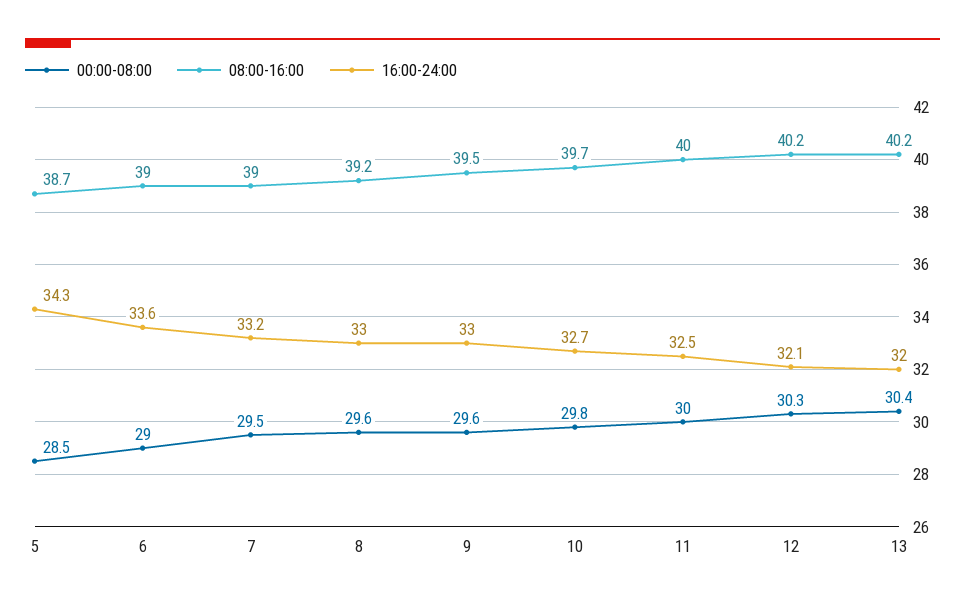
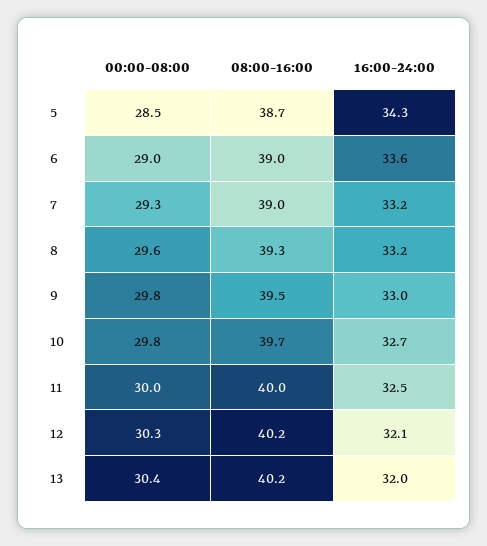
  {
    "00:00-08:00": {
      "5": 28.5,
      "6": 29,
-     "7": 29.5,
+     "7": 29.3,
      "8": 29.6,
-     "9": 29.6,
+     "9": 29.8,
      "10": 29.8,
      "11": 30,
      "12": 30.3,
      "13": 30.4
    },
    "08:00-16:00": {
      "5": 38.7,
      "6": 39,
      "7": 39,
-     "8": 39.2,
+     "8": 39.3,
      "9": 39.5,
      "10": 39.7,
      "11": 40,
      "12": 40.2,
      "13": 40.2
    },
    "16:00-24:00": {
      "5": 34.3,
      "6": 33.6,
      "7": 33.2,
-     "8": 33,
+     "8": 33.2,
      "9": 33,
      "10": 32.7,
      "11": 32.5,
      "12": 32.1,
      "13": 32
    }
  }

